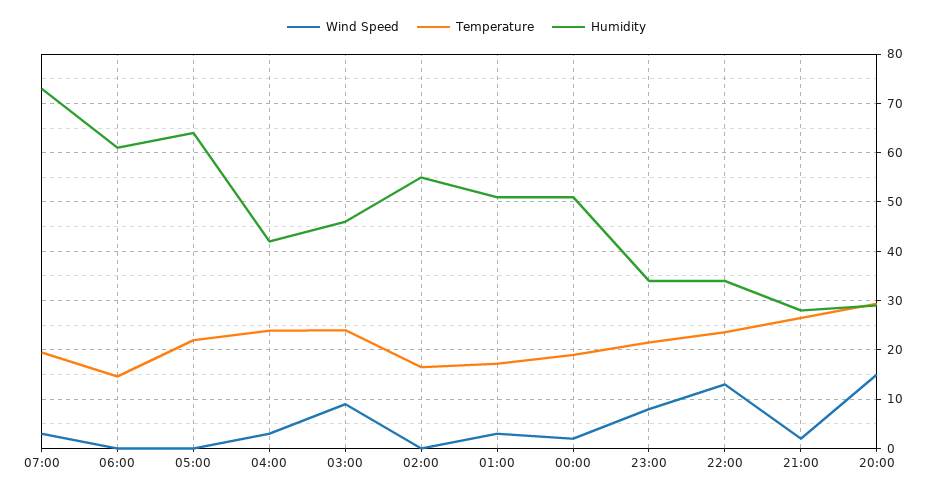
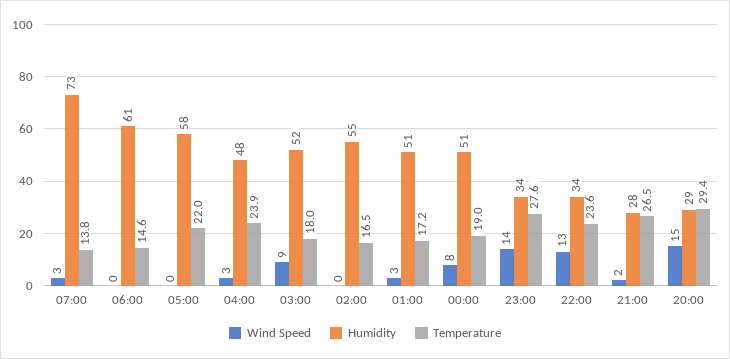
  {
    "Wind Speed": {
      "07:00": 3,
      "06:00": 0,
      "05:00": 0,
      "04:00": 3,
      "03:00": 9,
      "02:00": 0,
      "01:00": 3,
-     "00:00": 2,
+     "00:00": 8,
-     "23:00": 8,
+     "23:00": 14,
      "22:00": 13,
      "21:00": 2,
      "20:00": 15
    },
    "Temperature": {
-     "07:00": 20,
+     "07:00": 13.8,
      "06:00": 14.6,
      "05:00": 22,
      "04:00": 23.9,
-     "03:00": 24,
+     "03:00": 18,
      "02:00": 16.5,
      "01:00": 17.2,
      "00:00": 19,
-     "23:00": 22,
+     "23:00": 27.6,
      "22:00": 23.6,
      "21:00": 26.5,
      "20:00": 29.4
    },
    "Humidity": {
      "07:00": 73,
      "06:00": 61,
-     "05:00": 64,
+     "05:00": 58,
-     "04:00": 42,
+     "04:00": 48,
-     "03:00": 46,
+     "03:00": 52,
      "02:00": 55,
      "01:00": 51,
      "00:00": 51,
      "23:00": 34,
      "22:00": 34,
      "21:00": 28,
      "20:00": 29
    }
  }

